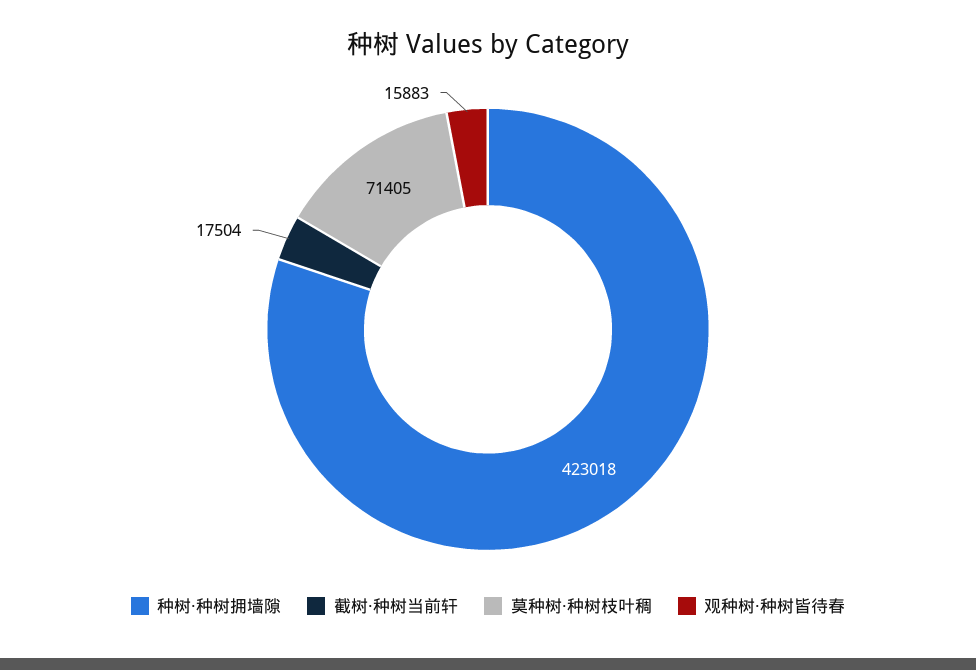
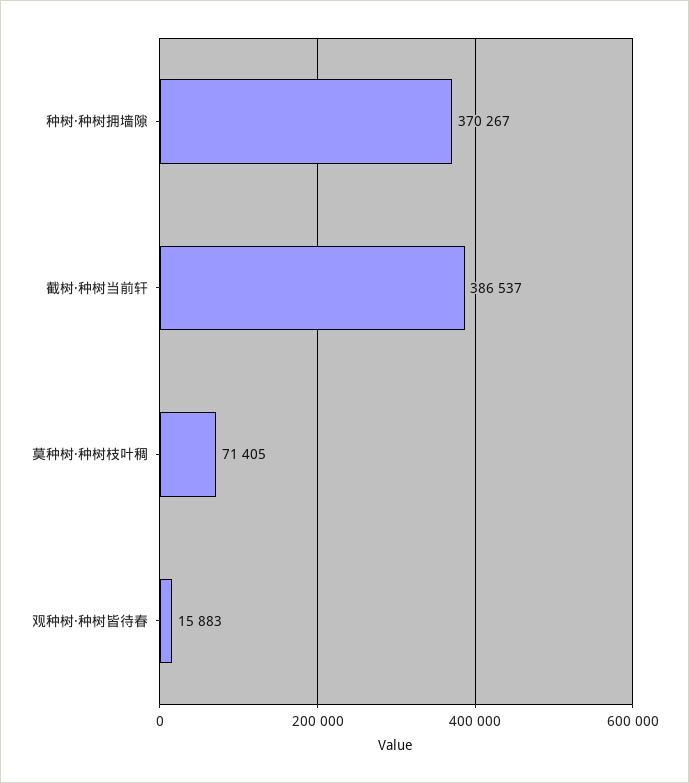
  {
-   "种树·种树拥墙隙": 423018,
+   "种树·种树拥墙隙": 370267,
-   "截树·种树当前轩": 17504,
+   "截树·种树当前轩": 386537,
    "莫种树·种树枝叶稠": 71405,
    "观种树·种树皆待春": 15883
  }

